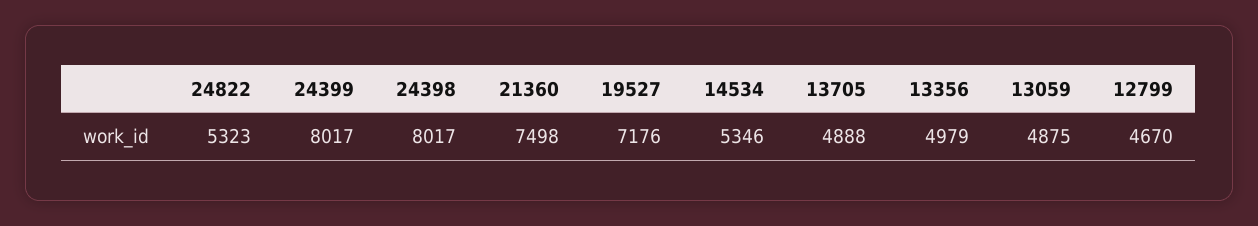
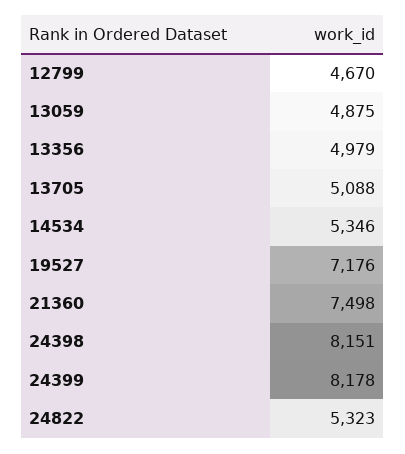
  {
    "24822": 5323,
-   "24399": 8017,
+   "24399": 8178,
-   "24398": 8017,
+   "24398": 8151,
    "21360": 7498,
    "19527": 7176,
    "14534": 5346,
-   "13705": 4888,
+   "13705": 5088,
    "13356": 4979,
    "13059": 4875,
    "12799": 4670
  }

